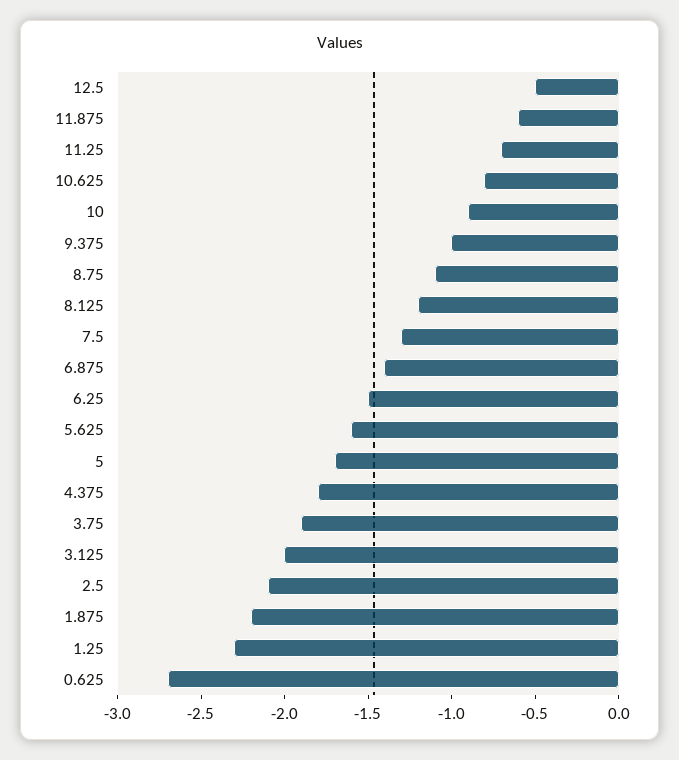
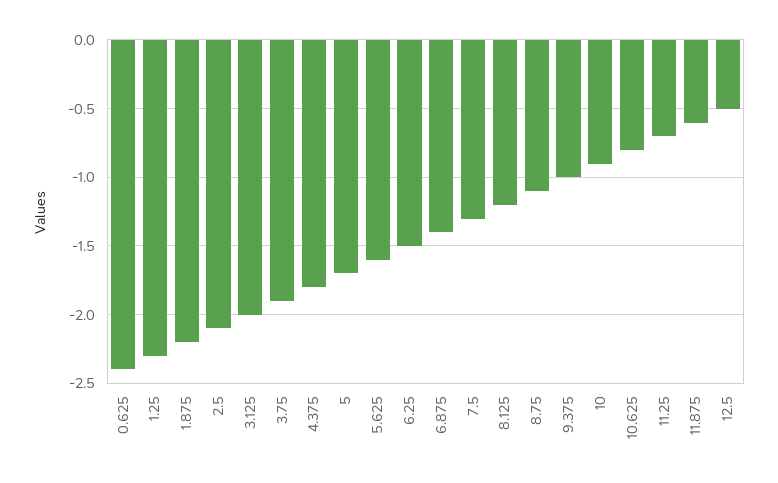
  {
    "12.5": -0.5,
    "11.875": -0.6,
    "11.25": -0.7,
    "10.625": -0.8,
    "10": -0.9,
    "9.375": -1,
    "8.75": -1.1,
    "8.125": -1.2,
    "7.5": -1.3,
    "6.875": -1.4,
    "6.25": -1.5,
    "5.625": -1.6,
    "5": -1.7,
    "4.375": -1.8,
    "3.75": -1.9,
    "3.125": -2,
    "2.5": -2.1,
    "1.875": -2.2,
    "1.25": -2.3,
-   "0.625": -2.7
+   "0.625": -2.4
  }

